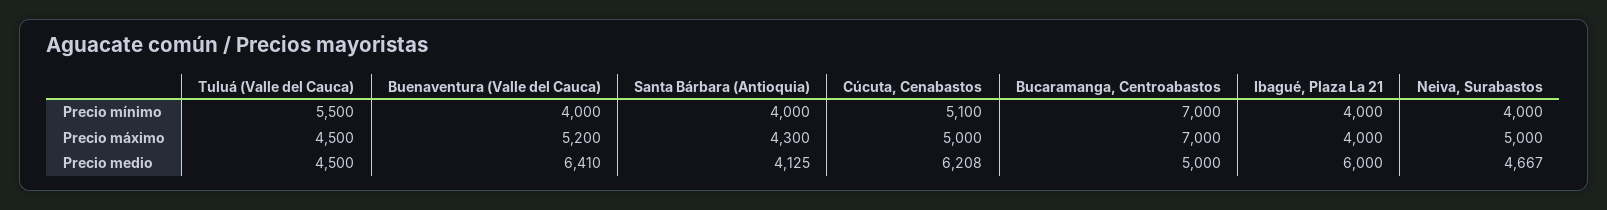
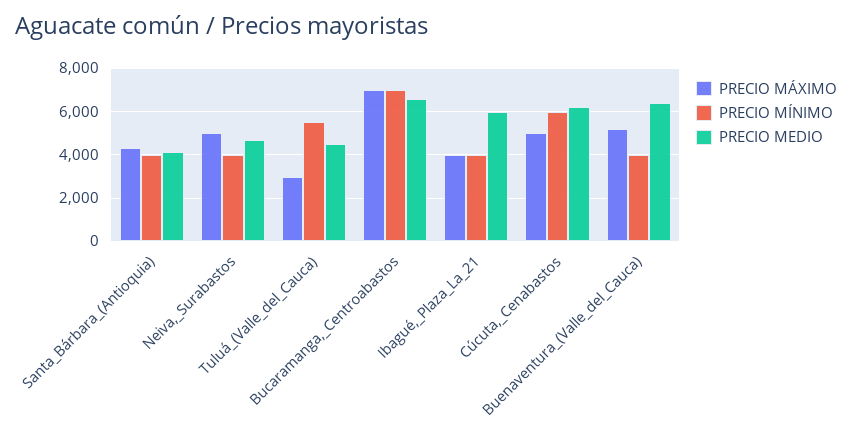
  {
    "Precio mínimo": {
      "Tuluá (Valle del Cauca)": 5500,
      "Buenaventura (Valle del Cauca)": 4000,
      "Santa Bárbara (Antioquia)": 4000,
-     "Cúcuta, Cenabastos": 5100,
+     "Cúcuta, Cenabastos": 6000,
      "Bucaramanga, Centroabastos": 7000,
      "Ibagué, Plaza La 21": 4000,
      "Neiva, Surabastos": 4000
    },
    "Precio máximo": {
-     "Tuluá (Valle del Cauca)": 4500,
+     "Tuluá (Valle del Cauca)": 3000,
      "Buenaventura (Valle del Cauca)": 5200,
      "Santa Bárbara (Antioquia)": 4300,
      "Cúcuta, Cenabastos": 5000,
      "Bucaramanga, Centroabastos": 7000,
      "Ibagué, Plaza La 21": 4000,
      "Neiva, Surabastos": 5000
    },
    "Precio medio": {
      "Tuluá (Valle del Cauca)": 4500,
      "Buenaventura (Valle del Cauca)": 6410,
      "Santa Bárbara (Antioquia)": 4125,
      "Cúcuta, Cenabastos": 6208,
-     "Bucaramanga, Centroabastos": 5000,
+     "Bucaramanga, Centroabastos": 6500,
      "Ibagué, Plaza La 21": 6000,
      "Neiva, Surabastos": 4667
    }
  }

